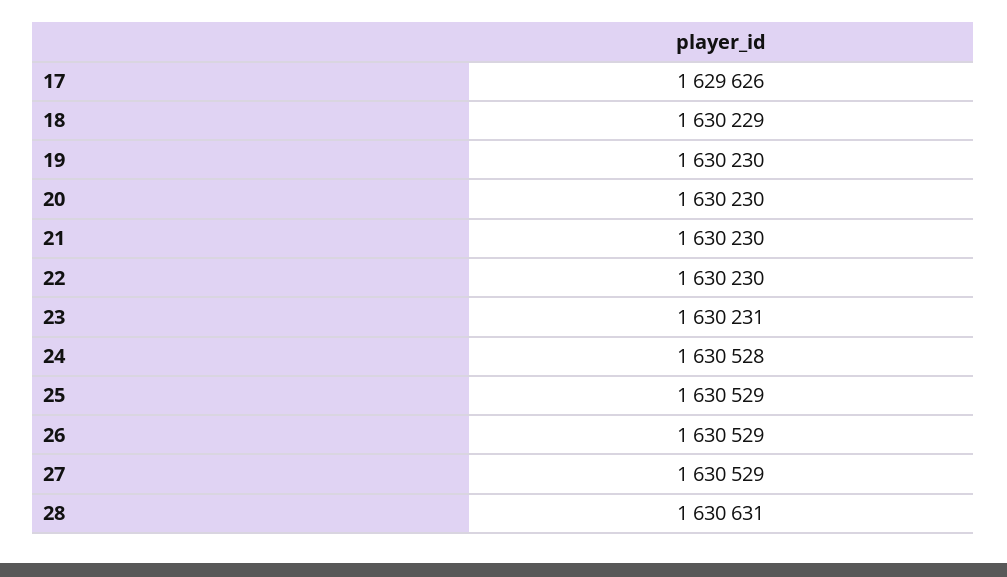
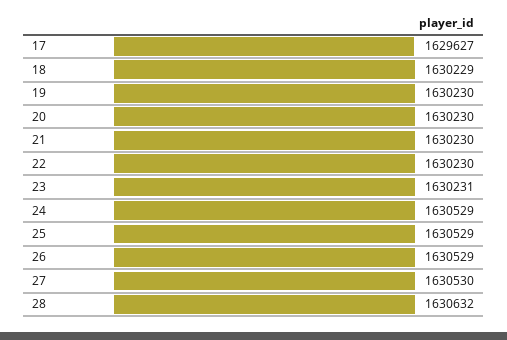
  {
-   "17": 1629626,
+   "17": 1629627,
    "18": 1630229,
    "19": 1630230,
    "20": 1630230,
    "21": 1630230,
    "22": 1630230,
    "23": 1630231,
-   "24": 1630528,
+   "24": 1630529,
    "25": 1630529,
    "26": 1630529,
-   "27": 1630529,
+   "27": 1630530,
-   "28": 1630631
+   "28": 1630632
  }

